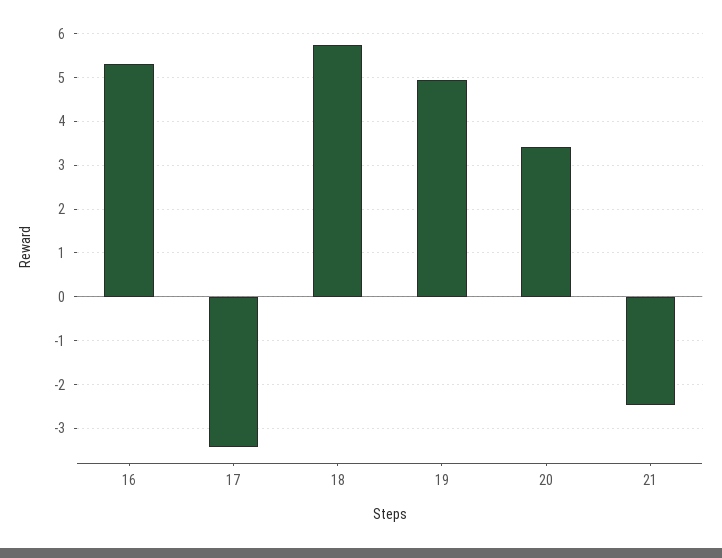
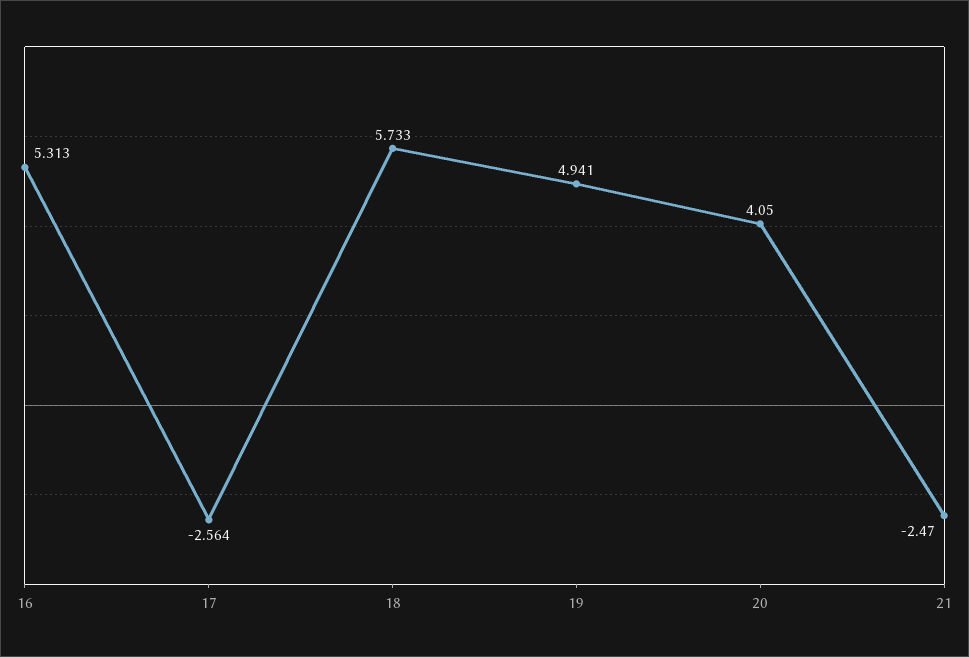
  {
    "16": 5.313,
-   "17": -3.4,
+   "17": -2.564,
    "18": 5.733,
    "19": 4.941,
-   "20": 3.4,
+   "20": 4.05,
    "21": -2.47
  }

